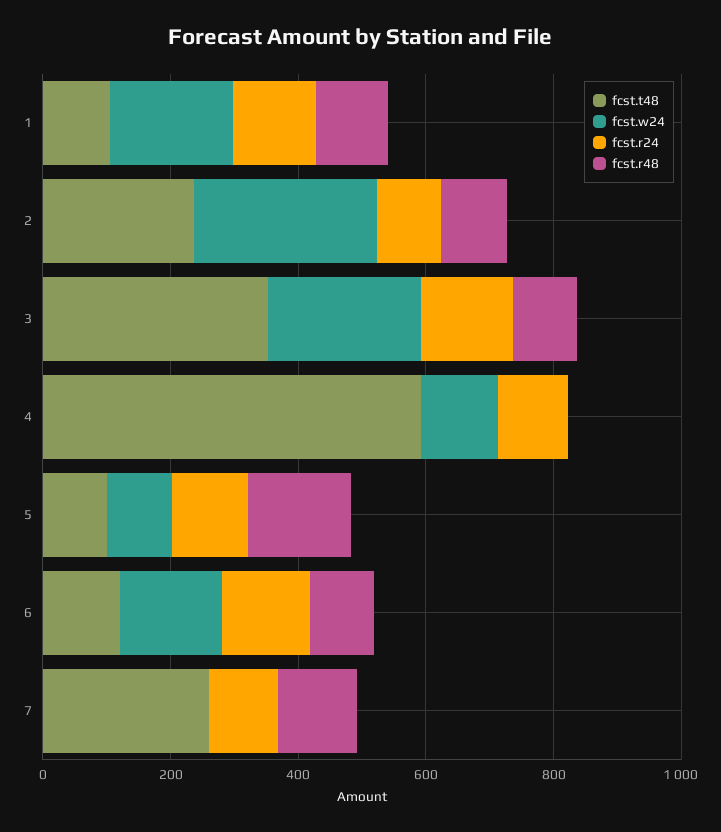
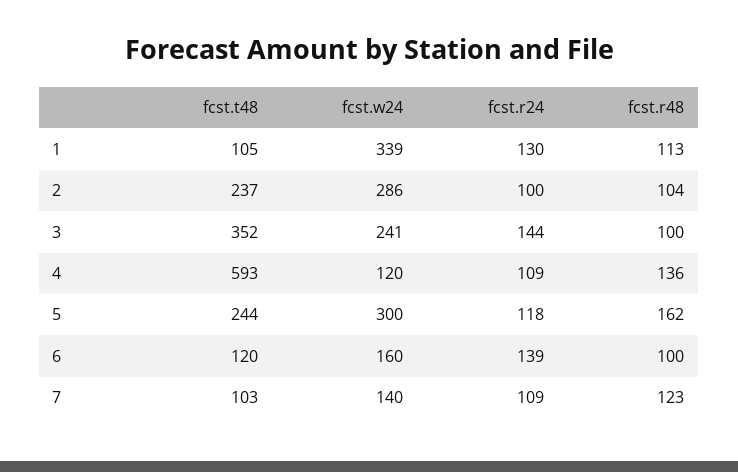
  {
    "fcst.t48": {
      "1": 105,
      "2": 237,
      "3": 352,
      "4": 593,
-     "5": 100,
+     "5": 244,
      "6": 120,
-     "7": 250
+     "7": 103
    },
    "fcst.w24": {
-     "1": 200,
+     "1": 339,
      "2": 286,
      "3": 241,
      "4": 120,
-     "5": 100,
+     "5": 300,
      "6": 160,
-     "7": 0
+     "7": 140
    },
    "fcst.r24": {
      "1": 130,
      "2": 100,
      "3": 144,
      "4": 109,
      "5": 118,
      "6": 139,
      "7": 109
    },
    "fcst.r48": {
      "1": 113,
      "2": 104,
      "3": 100,
-     "4": 0,
+     "4": 136,
      "5": 162,
      "6": 100,
      "7": 123
    }
  }

